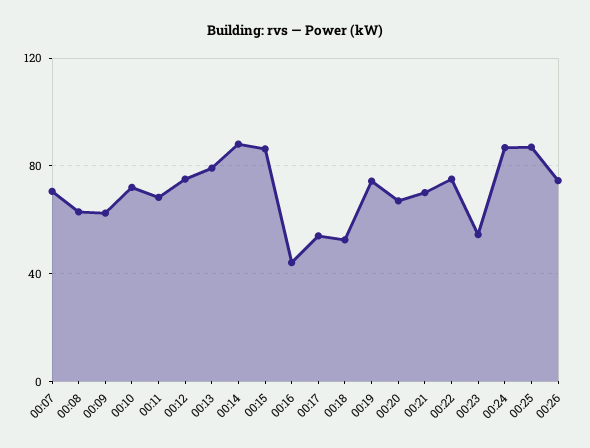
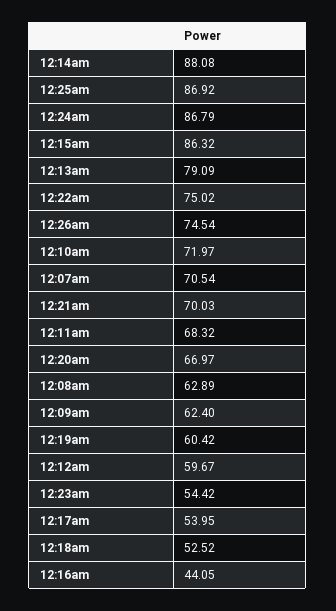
  {
    "00:07": 70.54,
    "00:08": 62.89,
    "00:09": 62.4,
    "00:10": 71.97,
    "00:11": 68.32,
-   "00:12": 75,
+   "00:12": 59.67,
    "00:13": 79.09,
    "00:14": 88.08,
    "00:15": 86.32,
    "00:16": 44.05,
    "00:17": 53.95,
    "00:18": 52.52,
-   "00:19": 75,
+   "00:19": 60.42,
    "00:20": 66.97,
    "00:21": 70.03,
    "00:22": 75.02,
    "00:23": 54.42,
    "00:24": 86.79,
    "00:25": 86.92,
    "00:26": 74.54
  }

